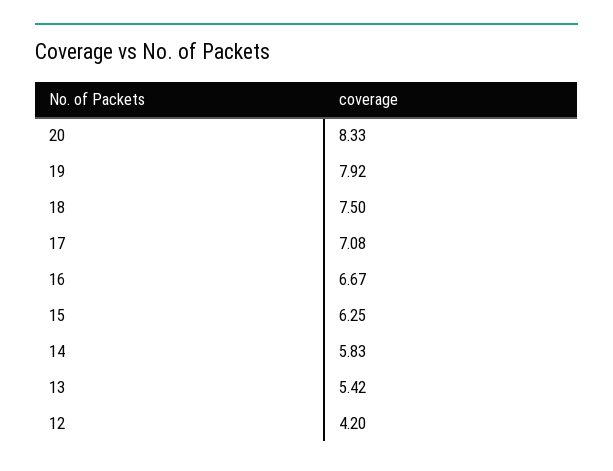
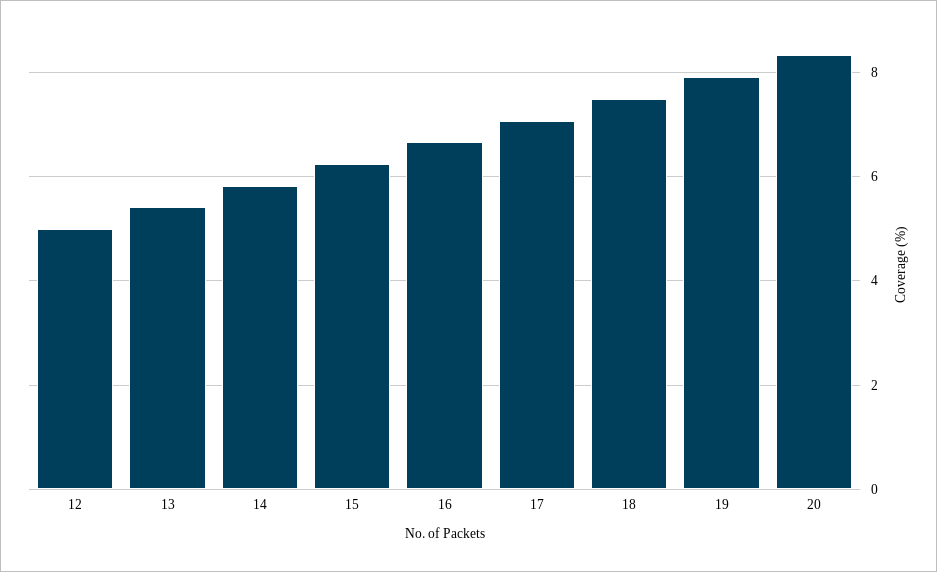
  {
    "20": 8.33,
    "19": 7.92,
    "18": 7.5,
    "17": 7.08,
    "16": 6.67,
    "15": 6.25,
    "14": 5.83,
    "13": 5.42,
-   "12": 4.2
+   "12": 5
  }

